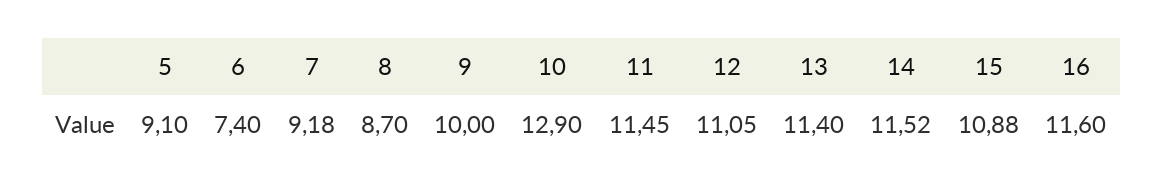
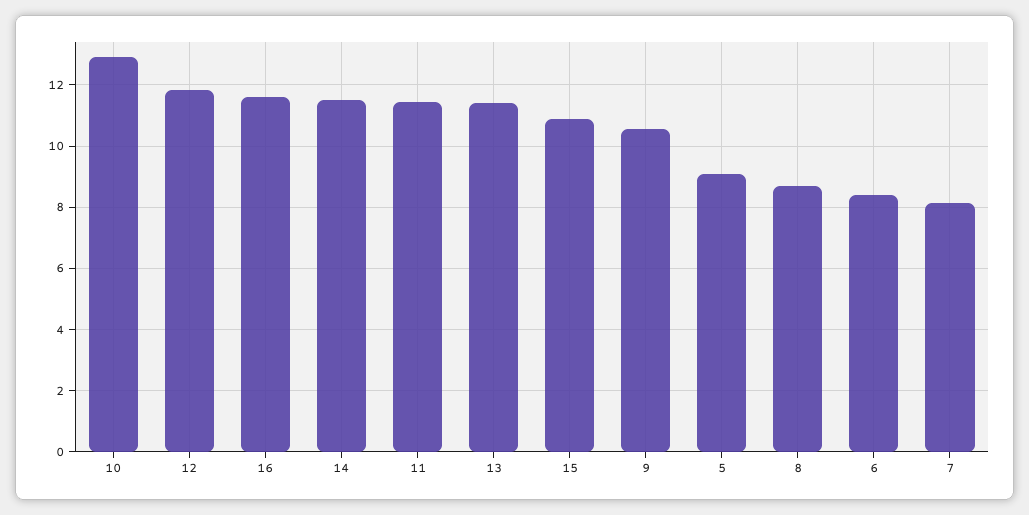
  {
    "5": 9.1,
-   "6": 7.4,
+   "6": 8.4,
-   "7": 9.18,
+   "7": 8.2,
    "8": 8.7,
-   "9": 10,
+   "9": 10.6,
    "10": 12.9,
    "11": 11.45,
-   "12": 11.05,
+   "12": 11.8,
    "13": 11.4,
    "14": 11.52,
    "15": 10.88,
    "16": 11.6
  }

